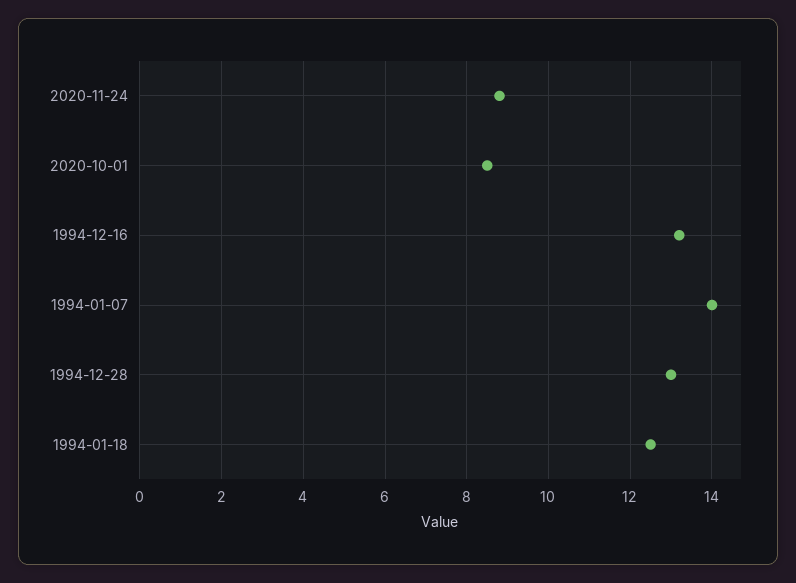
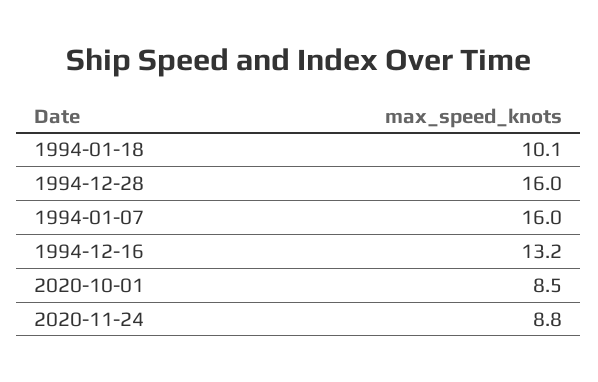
  {
    "2020-11-24": 8.8,
    "2020-10-01": 8.5,
    "1994-12-16": 13.2,
-   "1994-01-07": 14,
+   "1994-01-07": 16,
-   "1994-12-28": 13,
+   "1994-12-28": 16,
-   "1994-01-18": 12.5
+   "1994-01-18": 10.1
  }

